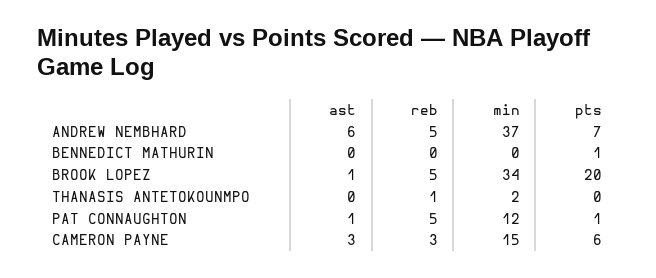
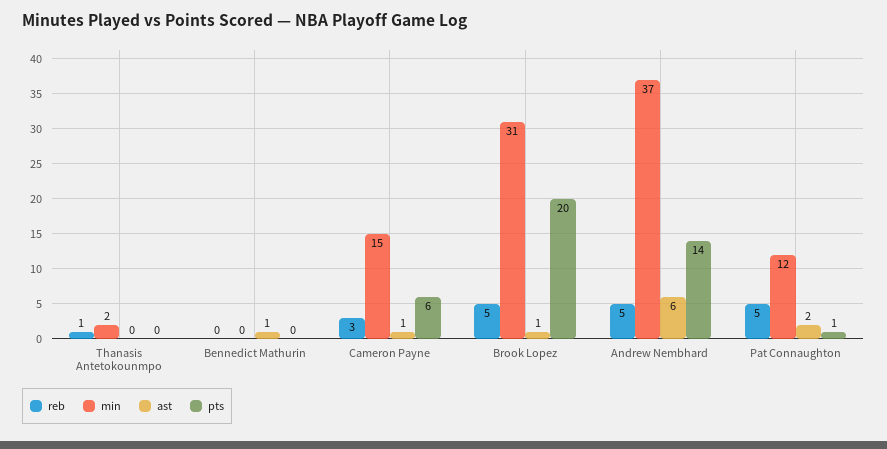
  {
    "ast": {
      "ANDREW NEMBHARD": 6,
-     "BENNEDICT MATHURIN": 0,
+     "BENNEDICT MATHURIN": 1,
      "BROOK LOPEZ": 1,
      "THANASIS ANTETOKOUNMPO": 0,
-     "PAT CONNAUGHTON": 1,
+     "PAT CONNAUGHTON": 2,
-     "CAMERON PAYNE": 3
+     "CAMERON PAYNE": 1
    },
    "reb": {
      "ANDREW NEMBHARD": 5,
      "BENNEDICT MATHURIN": 0,
      "BROOK LOPEZ": 5,
      "THANASIS ANTETOKOUNMPO": 1,
      "PAT CONNAUGHTON": 5,
      "CAMERON PAYNE": 3
    },
    "min": {
      "ANDREW NEMBHARD": 37,
      "BENNEDICT MATHURIN": 0,
-     "BROOK LOPEZ": 34,
+     "BROOK LOPEZ": 31,
      "THANASIS ANTETOKOUNMPO": 2,
      "PAT CONNAUGHTON": 12,
      "CAMERON PAYNE": 15
    },
    "pts": {
-     "ANDREW NEMBHARD": 7,
+     "ANDREW NEMBHARD": 14,
-     "BENNEDICT MATHURIN": 1,
+     "BENNEDICT MATHURIN": 0,
      "BROOK LOPEZ": 20,
      "THANASIS ANTETOKOUNMPO": 0,
      "PAT CONNAUGHTON": 1,
      "CAMERON PAYNE": 6
    }
  }

